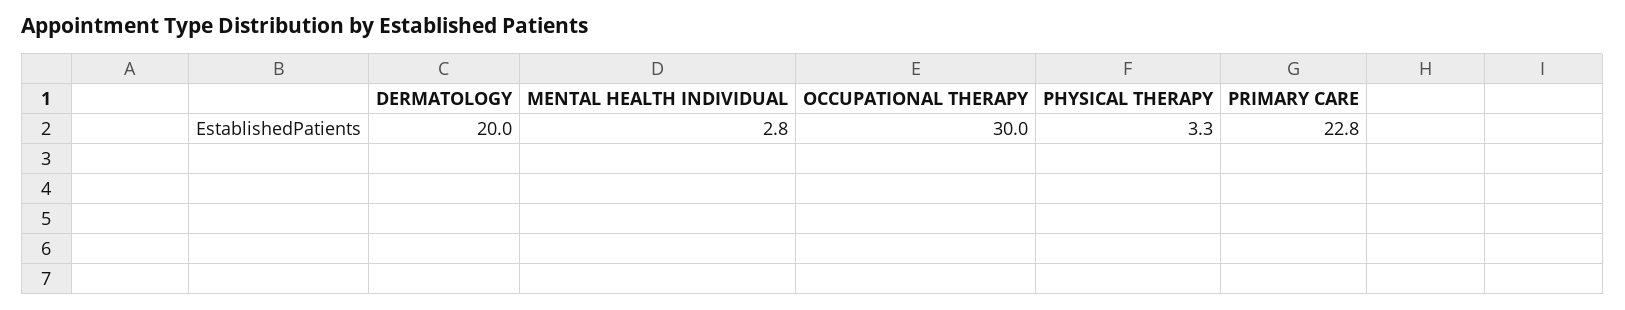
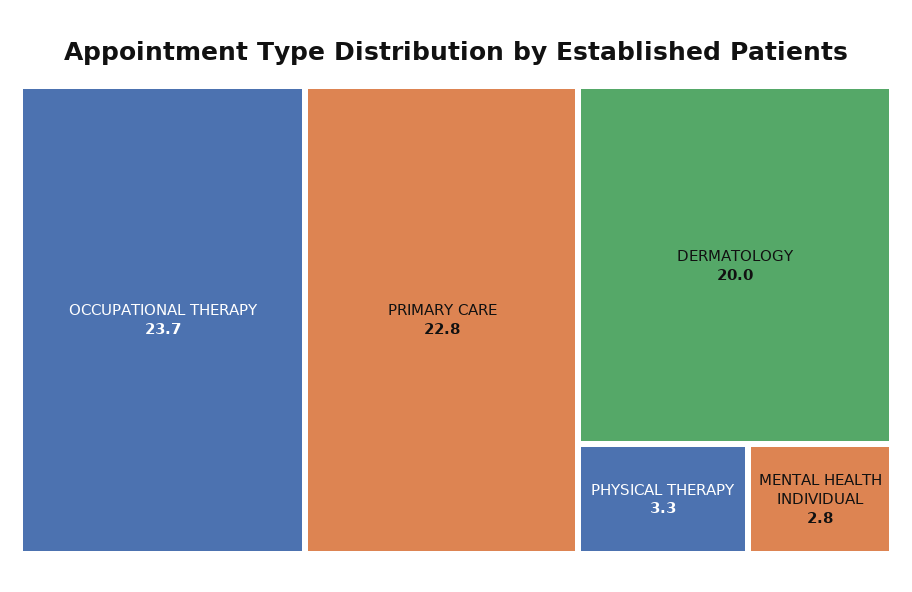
  {
    "DERMATOLOGY": 20,
    "MENTAL HEALTH INDIVIDUAL": 2.8,
-   "OCCUPATIONAL THERAPY": 30,
+   "OCCUPATIONAL THERAPY": 23.7,
    "PHYSICAL THERAPY": 3.3,
    "PRIMARY CARE": 22.8
  }

